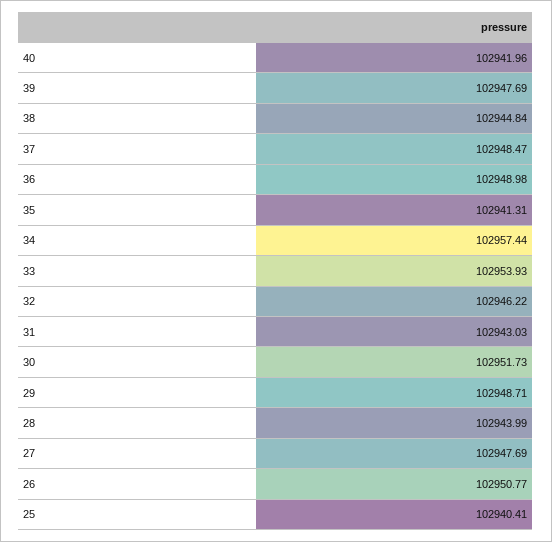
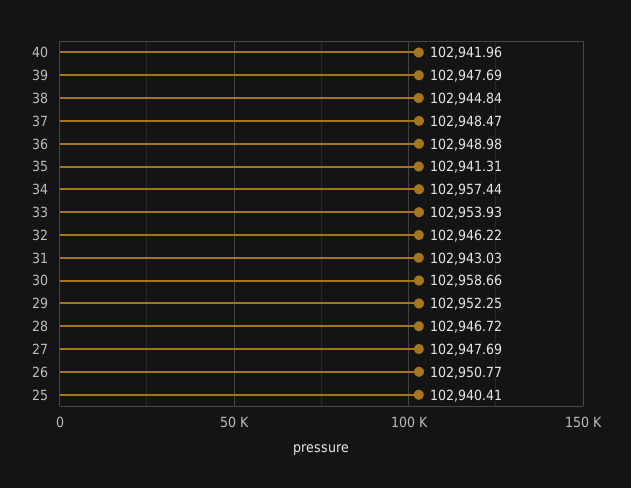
  {
    "40": 102941.96,
    "39": 102947.69,
    "38": 102944.84,
    "37": 102948.47,
    "36": 102948.98,
    "35": 102941.31,
    "34": 102957.44,
    "33": 102953.93,
    "32": 102946.22,
    "31": 102943.03,
-   "30": 102951.73,
+   "30": 102958.66,
-   "29": 102948.71,
+   "29": 102952.25,
-   "28": 102943.99,
+   "28": 102946.72,
    "27": 102947.69,
    "26": 102950.77,
    "25": 102940.41
  }

